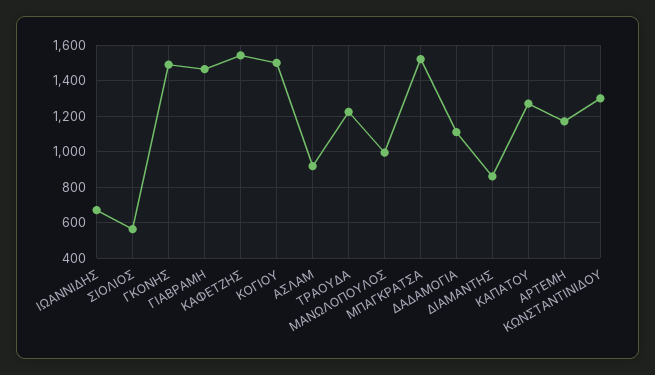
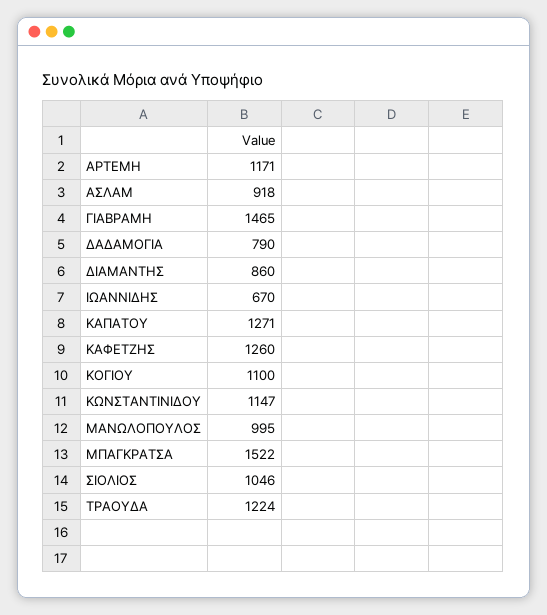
  {
    "ΙΩΑΝΝΙΔΗΣ": 670,
-   "ΣΙΟΛΙΟΣ": 550,
+   "ΣΙΟΛΙΟΣ": 1046,
-   "ΓΚΟΝΗΣ": 1500,
    "ΓΙΑΒΡΑΜΗ": 1465,
-   "ΚΑΦΕΤΖΗΣ": 1550,
+   "ΚΑΦΕΤΖΗΣ": 1260,
-   "ΚΟΓΙΟΥ": 1500,
+   "ΚΟΓΙΟΥ": 1100,
    "ΑΣΛΑΜ": 918,
    "ΤΡΑΟΥΔΑ": 1224,
    "ΜΑΝΩΛΟΠΟΥΛΟΣ": 995,
    "ΜΠΑΓΚΡΑΤΣΑ": 1522,
-   "ΔΑΔΑΜΟΓΙΑ": 1100,
+   "ΔΑΔΑΜΟΓΙΑ": 790,
    "ΔΙΑΜΑΝΤΗΣ": 860,
    "ΚΑΠΑΤΟΥ": 1271,
    "ΑΡΤΕΜΗ": 1171,
-   "ΚΩΝΣΤΑΝΤΙΝΙΔΟΥ": 1300
+   "ΚΩΝΣΤΑΝΤΙΝΙΔΟΥ": 1147
  }

